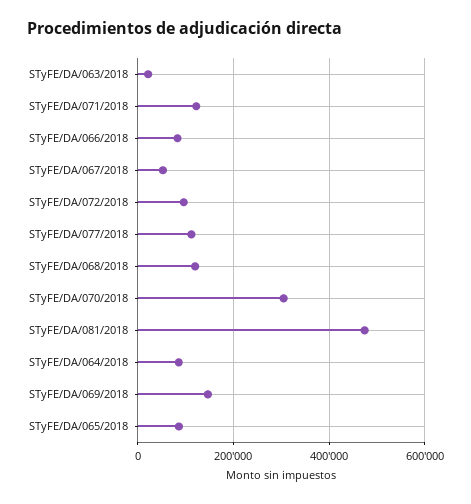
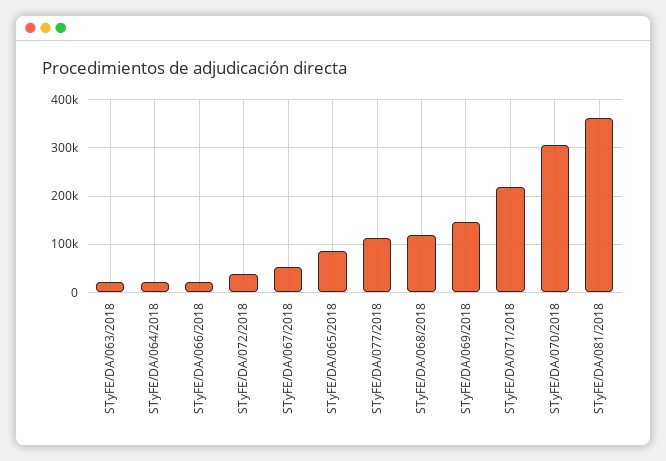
  {
    "STyFE/DA/063/2018": 20000,
-   "STyFE/DA/071/2018": 120000,
+   "STyFE/DA/071/2018": 220000,
-   "STyFE/DA/066/2018": 80000,
+   "STyFE/DA/066/2018": 20000,
    "STyFE/DA/067/2018": 60000,
-   "STyFE/DA/072/2018": 100000,
+   "STyFE/DA/072/2018": 40000,
    "STyFE/DA/077/2018": 120000,
    "STyFE/DA/068/2018": 120000,
    "STyFE/DA/070/2018": 300000,
-   "STyFE/DA/081/2018": 480000,
+   "STyFE/DA/081/2018": 360000,
-   "STyFE/DA/064/2018": 80000,
+   "STyFE/DA/064/2018": 20000,
    "STyFE/DA/069/2018": 140000,
    "STyFE/DA/065/2018": 80000
  }

